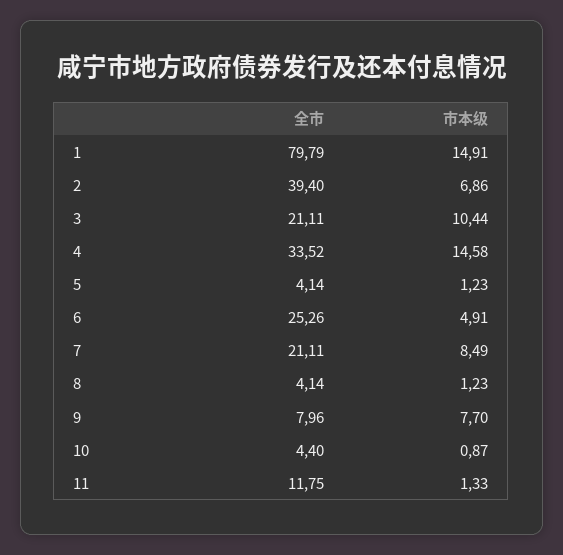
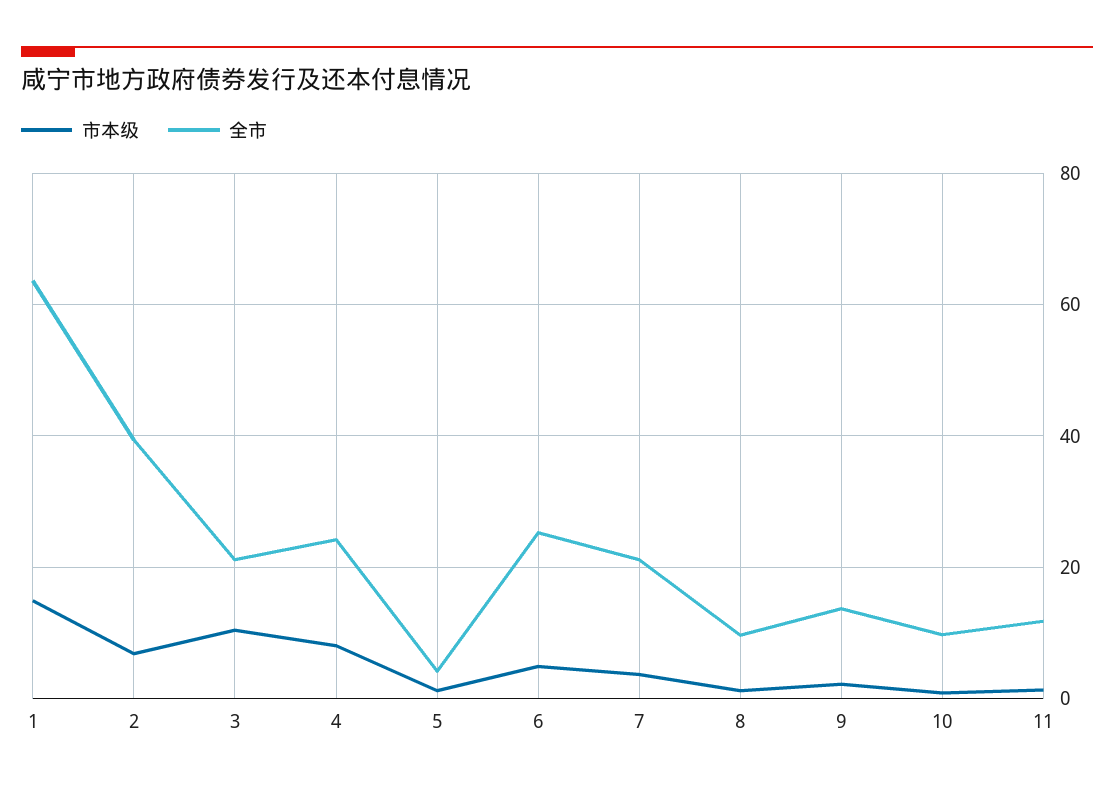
  {
    "全市": {
-     "1": 79.79,
+     "1": 64,
      "2": 39.4,
      "3": 21.11,
-     "4": 33.52,
+     "4": 24,
      "5": 4.14,
      "6": 25.26,
      "7": 21.11,
-     "8": 4.14,
+     "8": 10,
-     "9": 7.96,
+     "9": 14,
-     "10": 4.4,
+     "10": 10,
      "11": 11.75
    },
    "市本级": {
      "1": 14.91,
      "2": 6.86,
      "3": 10.44,
-     "4": 14.58,
+     "4": 8,
      "5": 1.23,
      "6": 4.91,
-     "7": 8.49,
+     "7": 4,
      "8": 1.23,
-     "9": 7.7,
+     "9": 2,
      "10": 0.87,
      "11": 1.33
    }
  }

